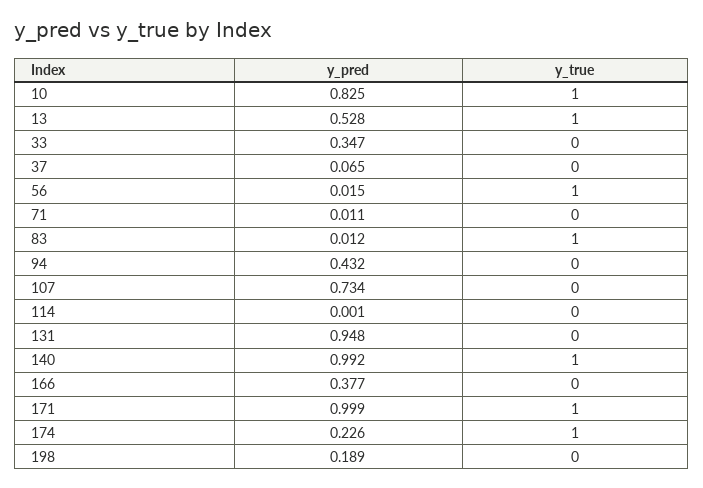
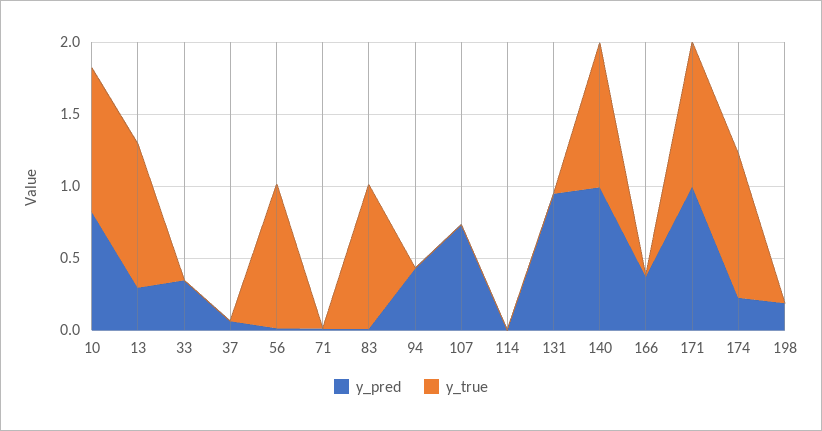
  {
    "y_pred": {
      "10": 0.825,
-     "13": 0.528,
+     "13": 0.3,
      "33": 0.347,
      "37": 0.065,
      "56": 0.015,
      "71": 0.011,
      "83": 0.012,
      "94": 0.432,
      "107": 0.734,
      "114": 0.001,
      "131": 0.948,
      "140": 0.992,
      "166": 0.377,
      "171": 0.999,
      "174": 0.226,
      "198": 0.189
    },
    "y_true": {
      "10": 1,
      "13": 1,
      "33": 0,
      "37": 0,
      "56": 1,
      "71": 0,
      "83": 1,
      "94": 0,
      "107": 0,
      "114": 0,
      "131": 0,
      "140": 1,
      "166": 0,
      "171": 1,
      "174": 1,
      "198": 0
    }
  }

